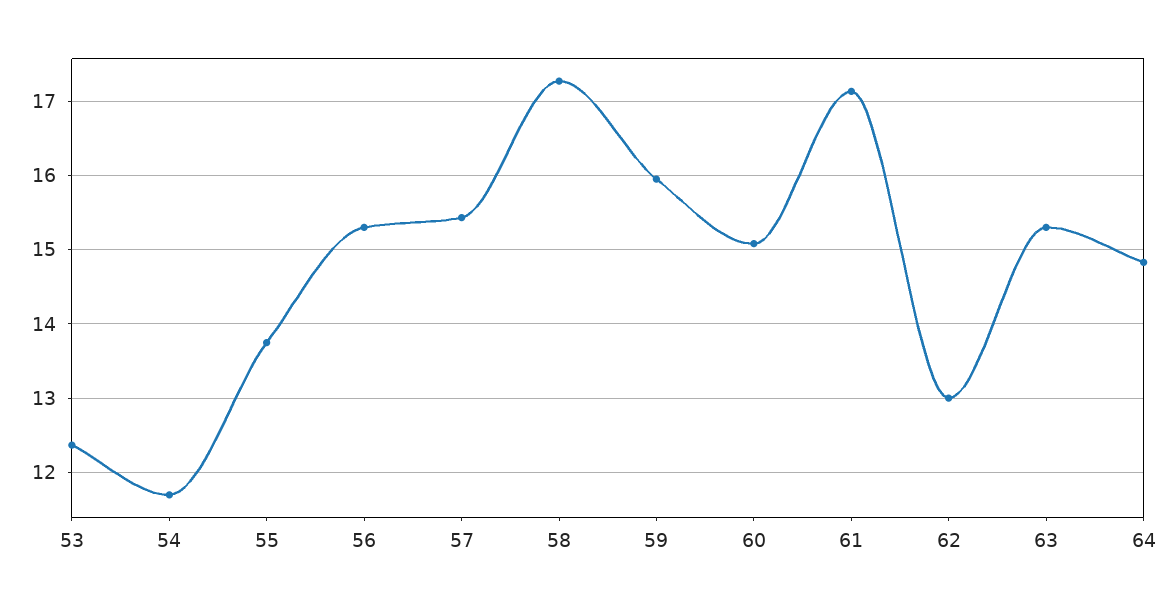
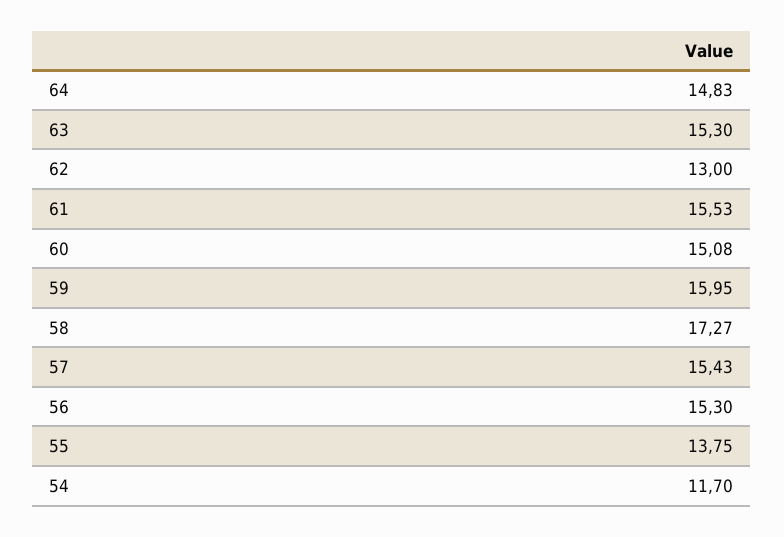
  {
-   "53": 12.4,
    "54": 11.7,
    "55": 13.75,
    "56": 15.3,
    "57": 15.43,
    "58": 17.27,
    "59": 15.95,
    "60": 15.08,
-   "61": 17.1,
+   "61": 15.53,
    "62": 13,
    "63": 15.3,
    "64": 14.83
  }

